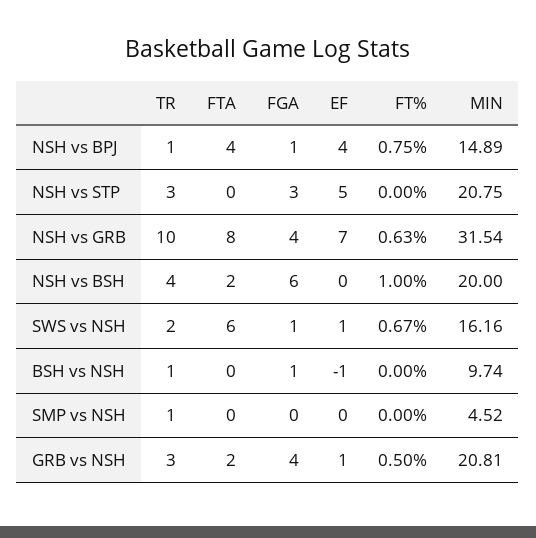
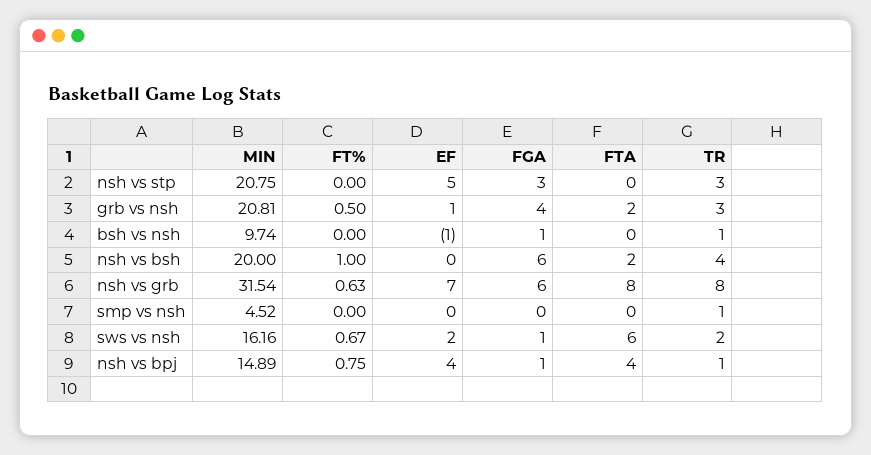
  {
    "TR": {
      "NSH vs BPJ": 1,
      "NSH vs STP": 3,
-     "NSH vs GRB": 10,
+     "NSH vs GRB": 8,
      "NSH vs BSH": 4,
      "SWS vs NSH": 2,
      "BSH vs NSH": 1,
      "SMP vs NSH": 1,
      "GRB vs NSH": 3
    },
    "FTA": {
      "NSH vs BPJ": 4,
      "NSH vs STP": 0,
      "NSH vs GRB": 8,
      "NSH vs BSH": 2,
      "SWS vs NSH": 6,
      "BSH vs NSH": 0,
      "SMP vs NSH": 0,
      "GRB vs NSH": 2
    },
    "FGA": {
      "NSH vs BPJ": 1,
      "NSH vs STP": 3,
-     "NSH vs GRB": 4,
+     "NSH vs GRB": 6,
      "NSH vs BSH": 6,
      "SWS vs NSH": 1,
      "BSH vs NSH": 1,
      "SMP vs NSH": 0,
      "GRB vs NSH": 4
    },
    "EF": {
      "NSH vs BPJ": 4,
      "NSH vs STP": 5,
      "NSH vs GRB": 7,
      "NSH vs BSH": 0,
-     "SWS vs NSH": 1,
+     "SWS vs NSH": 2,
      "BSH vs NSH": -1,
      "SMP vs NSH": 0,
      "GRB vs NSH": 1
    },
    "FT%": {
      "NSH vs BPJ": 0.75,
      "NSH vs STP": 0,
      "NSH vs GRB": 0.63,
      "NSH vs BSH": 1,
      "SWS vs NSH": 0.67,
      "BSH vs NSH": 0,
      "SMP vs NSH": 0,
      "GRB vs NSH": 0.5
    },
    "MIN": {
      "NSH vs BPJ": 14.89,
      "NSH vs STP": 20.75,
      "NSH vs GRB": 31.54,
      "NSH vs BSH": 20,
      "SWS vs NSH": 16.16,
      "BSH vs NSH": 9.74,
      "SMP vs NSH": 4.52,
      "GRB vs NSH": 20.81
    }
  }

